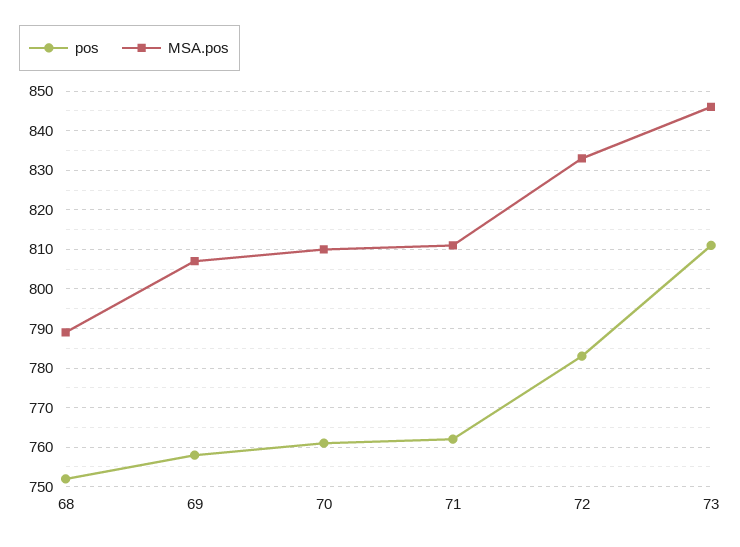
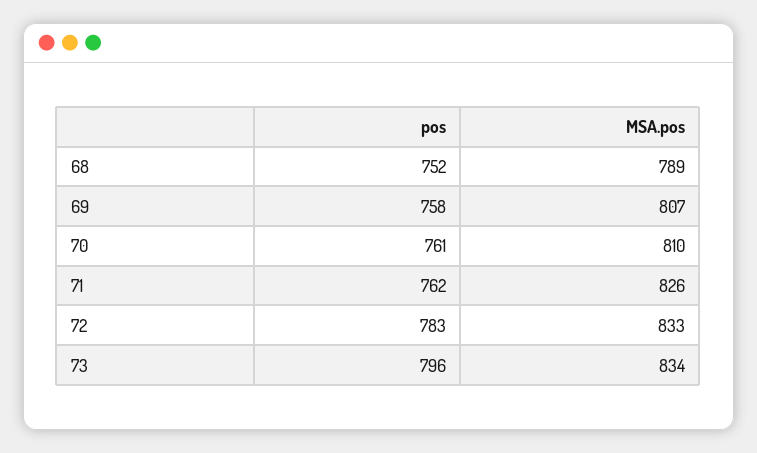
  {
    "pos": {
      "68": 752,
      "69": 758,
      "70": 761,
      "71": 762,
      "72": 783,
-     "73": 810
+     "73": 796
    },
    "MSA.pos": {
      "68": 789,
      "69": 807,
      "70": 810,
-     "71": 810,
+     "71": 826,
      "72": 833,
-     "73": 845
+     "73": 834
    }
  }

